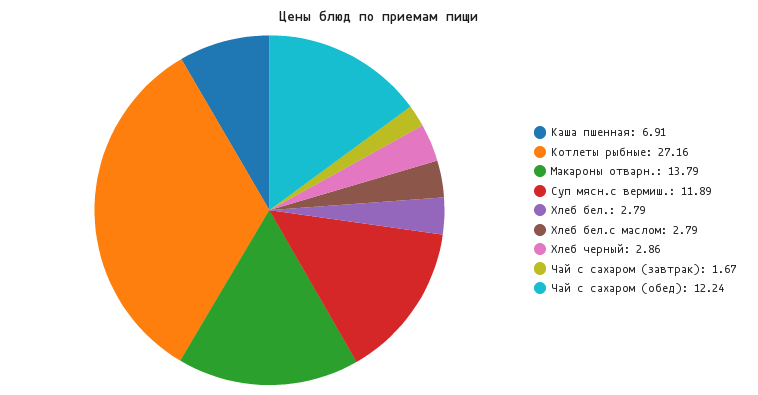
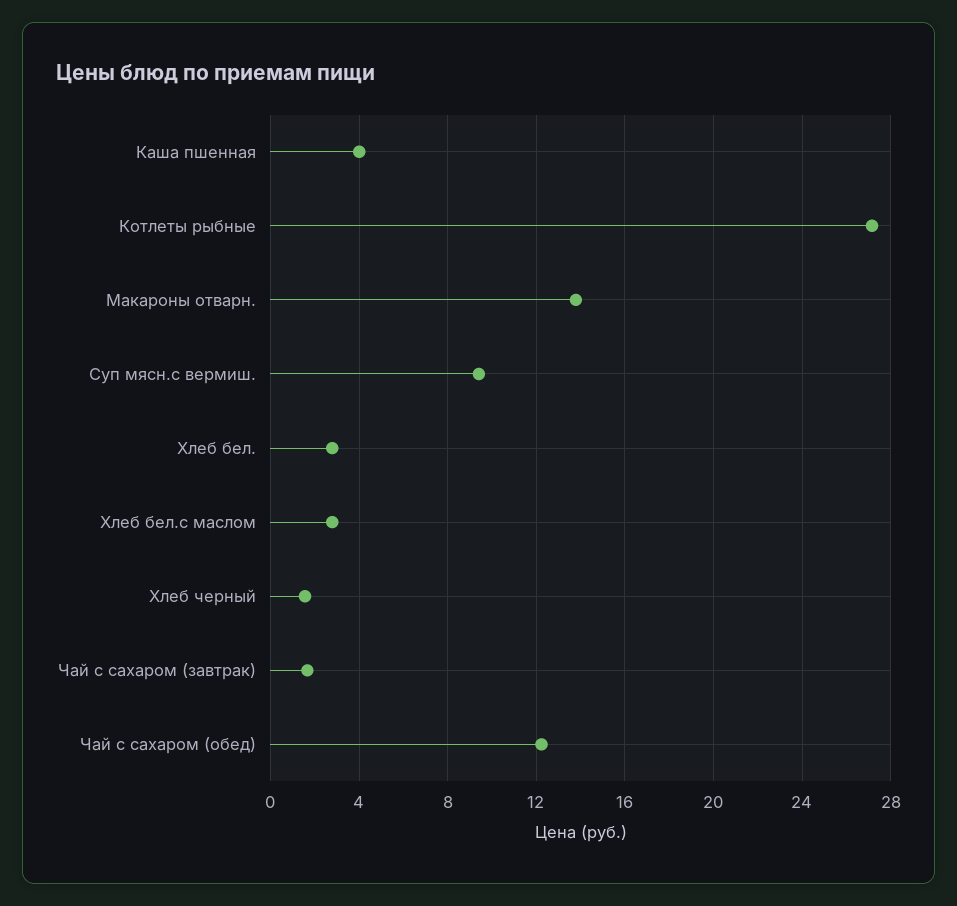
  {
-   "Каша пшенная": 6.91,
+   "Каша пшенная": 4,
    "Котлеты рыбные": 27.16,
    "Макароны отварн.": 13.79,
-   "Суп мясн.с вермиш.": 11.89,
+   "Суп мясн.с вермиш.": 9.5,
    "Хлеб бел.": 2.79,
    "Хлеб бел.с маслом": 2.79,
-   "Хлеб черный": 2.86,
+   "Хлеб черный": 1.5,
    "Чай с сахаром (завтрак)": 1.67,
    "Чай с сахаром (обед)": 12.24
  }

